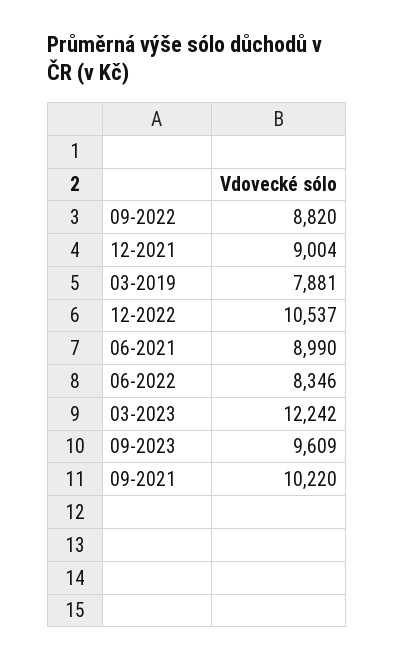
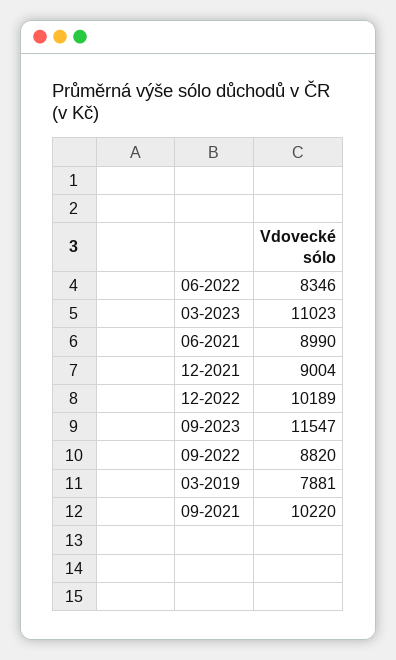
  {
    "09-2022": 8820,
    "12-2021": 9004,
    "03-2019": 7881,
-   "12-2022": 10537,
+   "12-2022": 10189,
    "06-2021": 8990,
    "06-2022": 8346,
-   "03-2023": 12242,
+   "03-2023": 11023,
-   "09-2023": 9609,
+   "09-2023": 11547,
    "09-2021": 10220
  }

